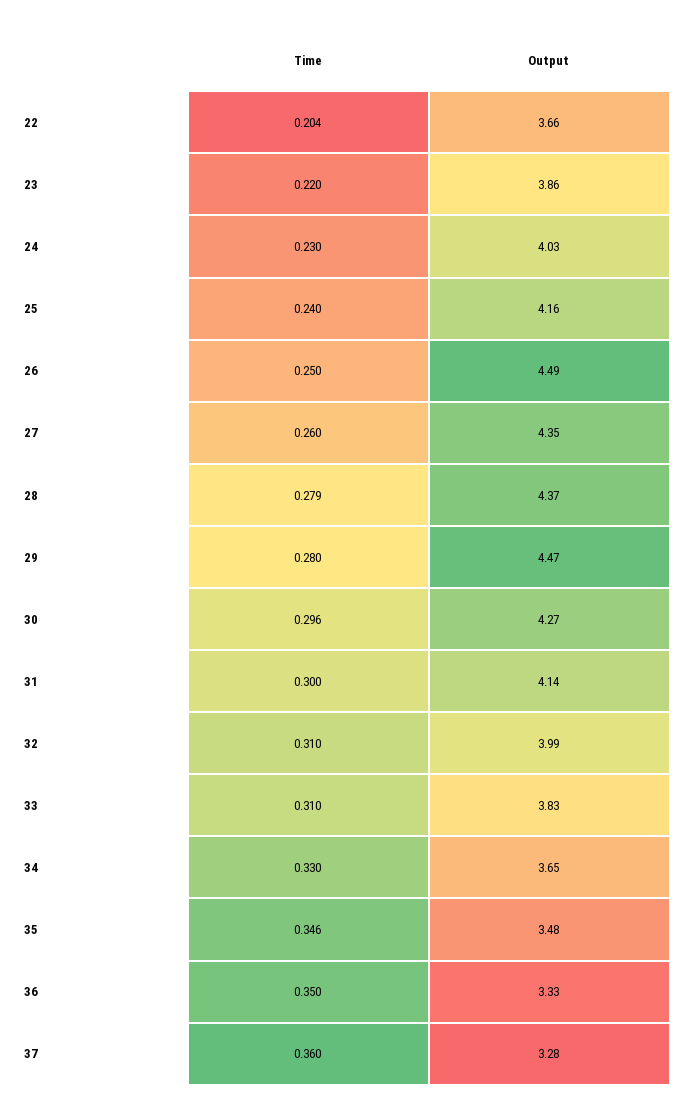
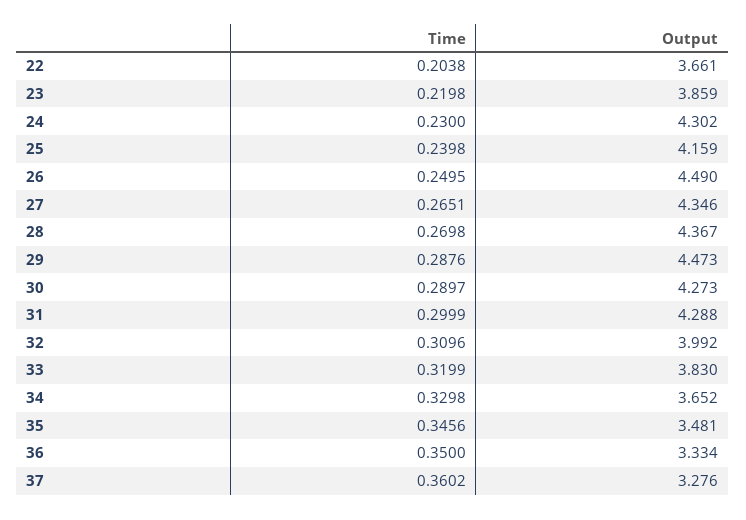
  {
    "Time": {
      "22": 0.2038,
      "23": 0.2198,
      "24": 0.23,
      "25": 0.2398,
      "26": 0.2495,
-     "27": 0.26,
+     "27": 0.2651,
-     "28": 0.279,
+     "28": 0.2698,
-     "29": 0.28,
+     "29": 0.2876,
-     "30": 0.296,
+     "30": 0.2897,
      "31": 0.2999,
      "32": 0.3096,
-     "33": 0.31,
+     "33": 0.3199,
      "34": 0.3298,
      "35": 0.3456,
      "36": 0.35,
      "37": 0.3602
    },
    "Output": {
      "22": 3.661,
      "23": 3.859,
-     "24": 4.03,
+     "24": 4.302,
      "25": 4.159,
      "26": 4.49,
      "27": 4.346,
      "28": 4.367,
      "29": 4.473,
      "30": 4.273,
-     "31": 4.14,
+     "31": 4.288,
      "32": 3.992,
      "33": 3.83,
      "34": 3.652,
      "35": 3.481,
      "36": 3.334,
      "37": 3.276
    }
  }

